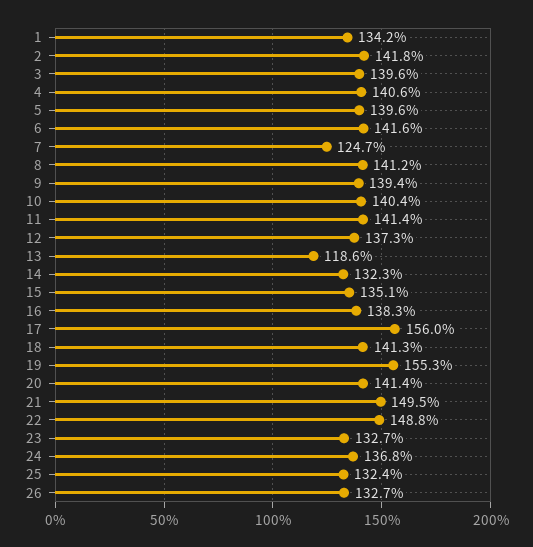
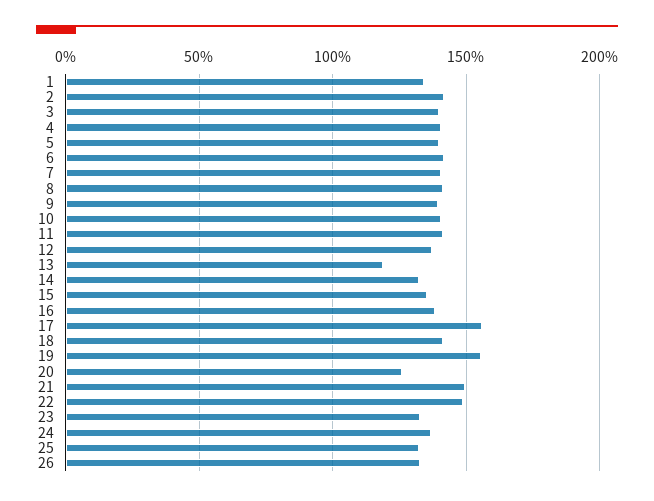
  {
    "1": 134.2,
    "2": 141.8,
    "3": 139.6,
    "4": 140.6,
    "5": 139.6,
    "6": 141.6,
-   "7": 124.7,
+   "7": 140,
    "8": 141.2,
    "9": 139.4,
    "10": 140.4,
    "11": 141.4,
    "12": 137.3,
    "13": 118.6,
    "14": 132.3,
    "15": 135.1,
    "16": 138.3,
    "17": 156,
    "18": 141.3,
    "19": 155.3,
-   "20": 141.4,
+   "20": 125,
    "21": 149.5,
    "22": 148.8,
    "23": 132.7,
    "24": 136.8,
    "25": 132.4,
    "26": 132.7
  }

